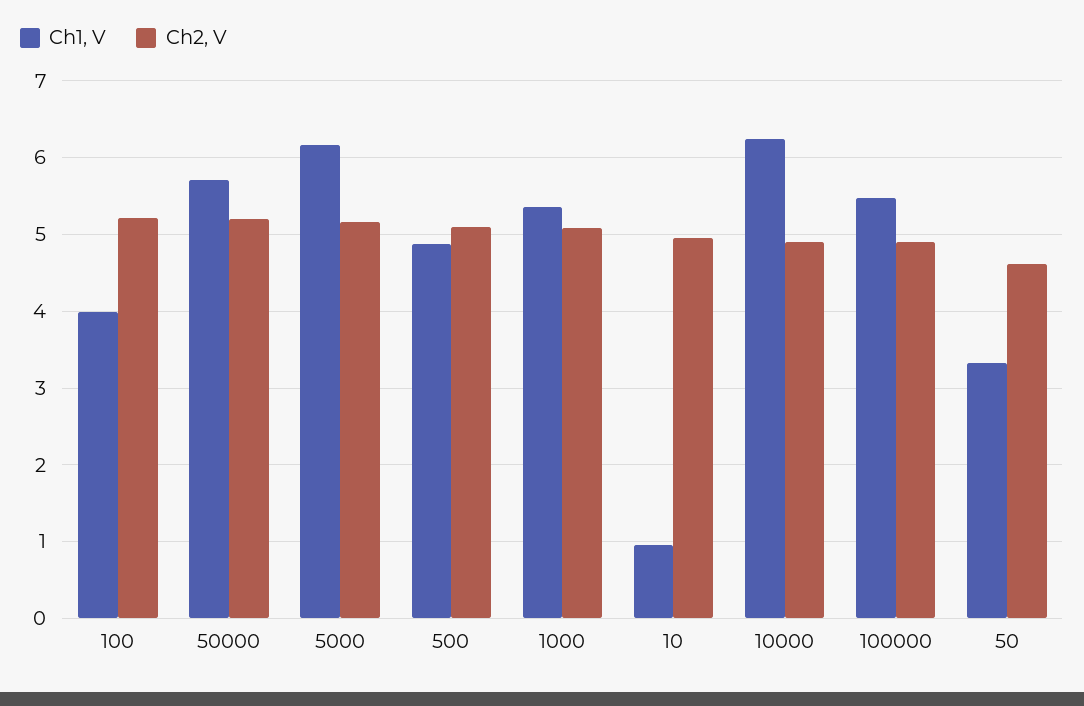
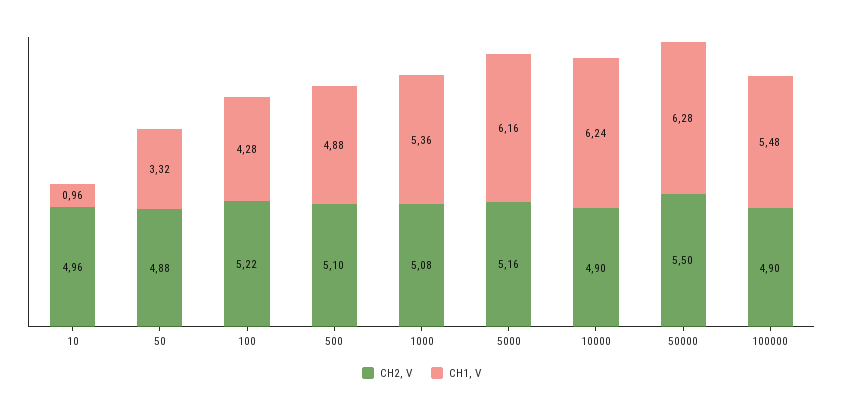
  {
    "Ch1, V": {
-     "100": 4,
+     "100": 4.28,
-     "50000": 5.7,
+     "50000": 6.28,
      "5000": 6.16,
      "500": 4.88,
      "1000": 5.36,
      "10": 0.96,
      "10000": 6.24,
      "100000": 5.48,
      "50": 3.32
    },
    "Ch2, V": {
      "100": 5.22,
-     "50000": 5.2,
+     "50000": 5.5,
      "5000": 5.16,
      "500": 5.1,
      "1000": 5.08,
      "10": 4.96,
      "10000": 4.9,
      "100000": 4.9,
-     "50": 4.6
+     "50": 4.88
    }
  }

